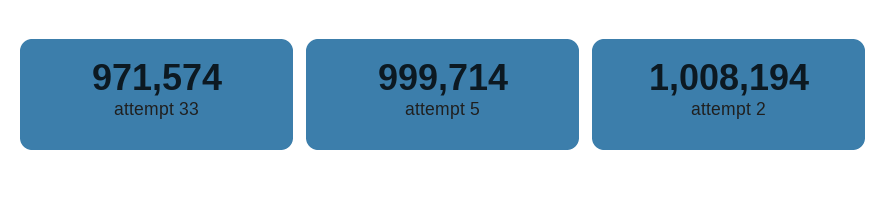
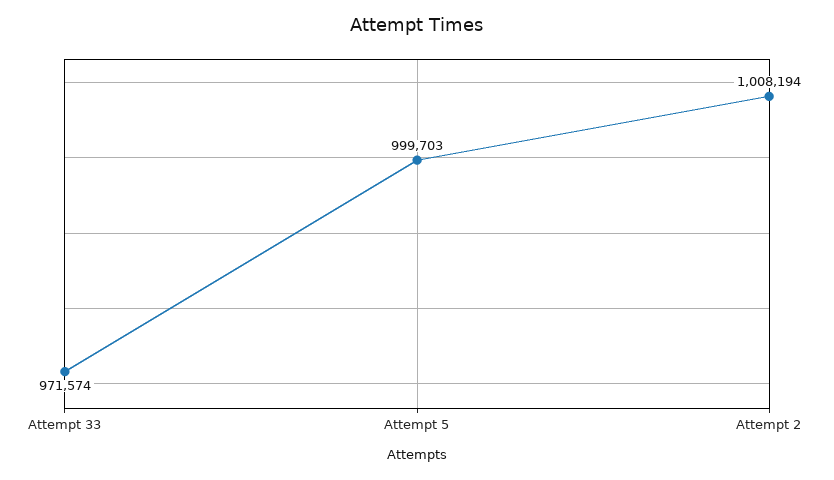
  {
    "attempt 33": 971574,
-   "attempt 5": 999714,
+   "attempt 5": 999703,
    "attempt 2": 1008194
  }

